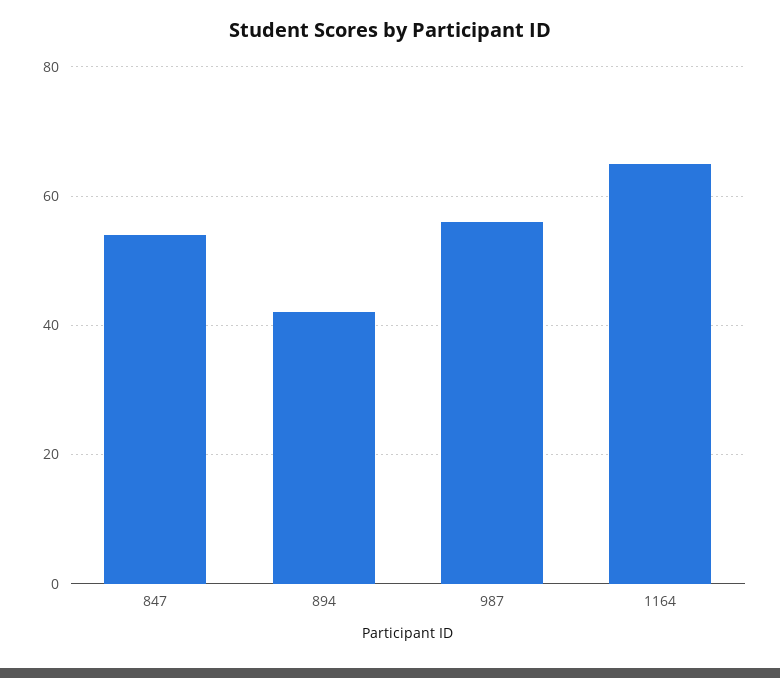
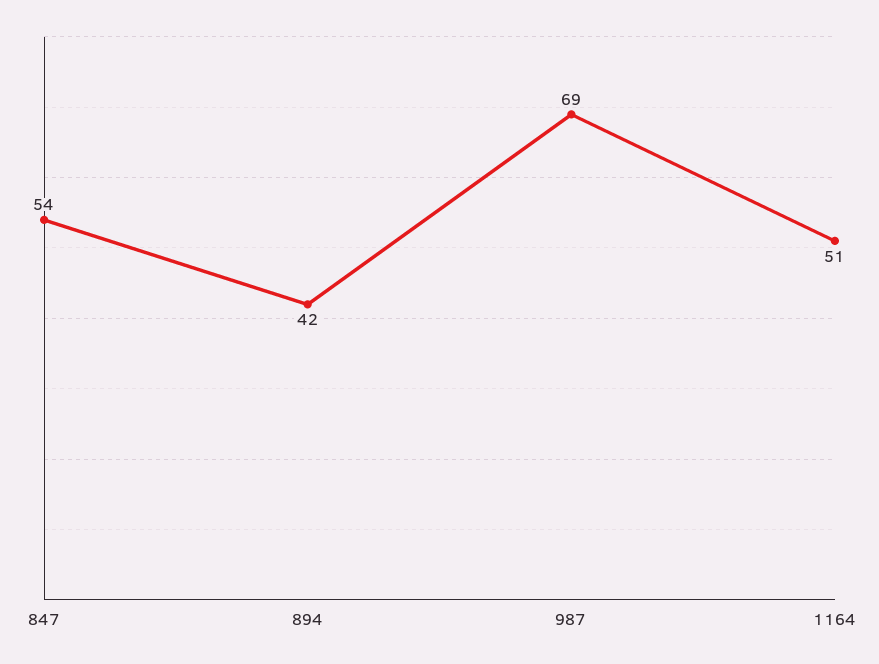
  {
    "847": 54,
    "894": 42,
-   "987": 55,
+   "987": 69,
-   "1164": 65
+   "1164": 51
  }

